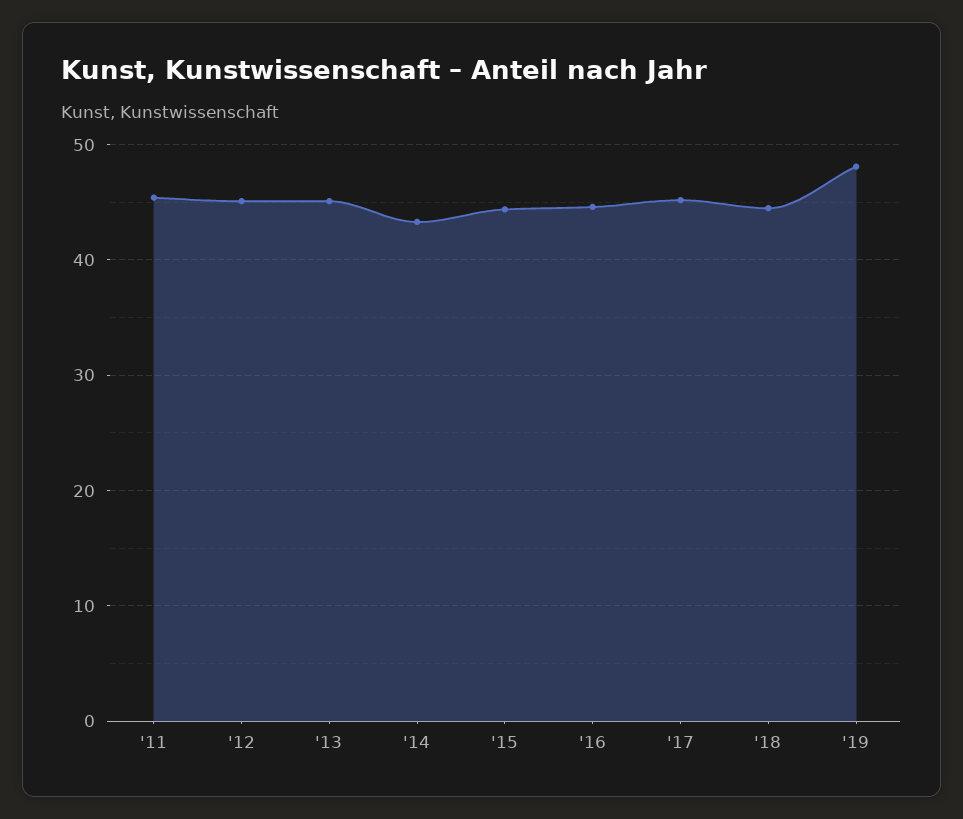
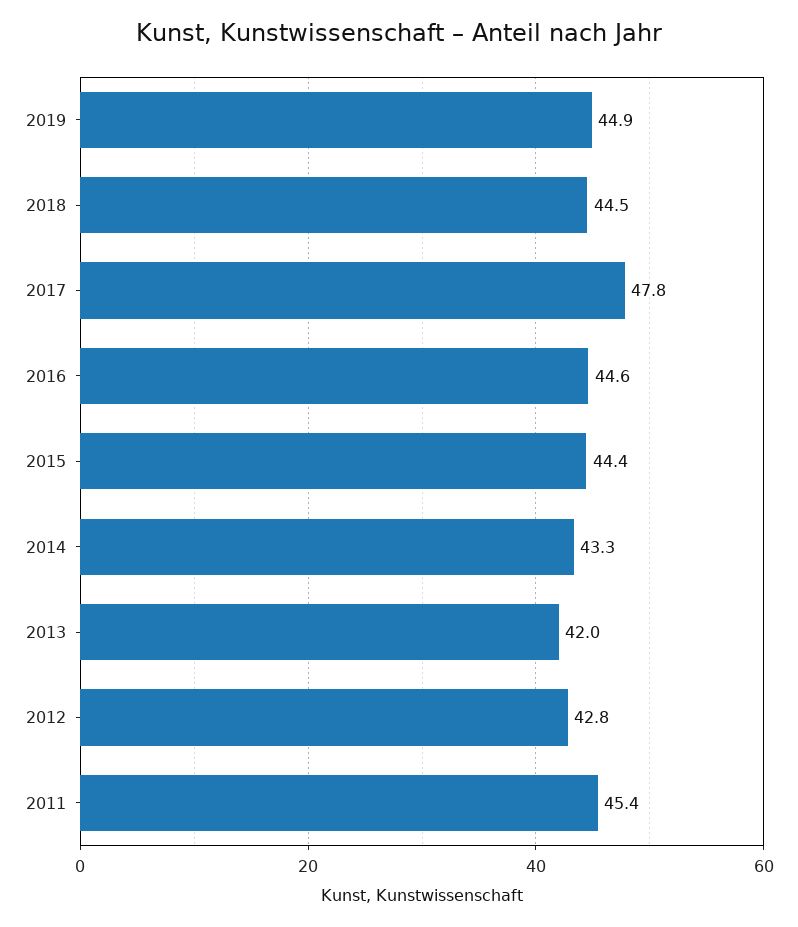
  {
    "'11": 45.4,
-   "'12": 45,
+   "'12": 42.8,
-   "'13": 45,
+   "'13": 42,
    "'14": 43.3,
    "'15": 44.4,
    "'16": 44.6,
-   "'17": 45,
+   "'17": 47.8,
    "'18": 44.5,
-   "'19": 48
+   "'19": 44.9
  }

